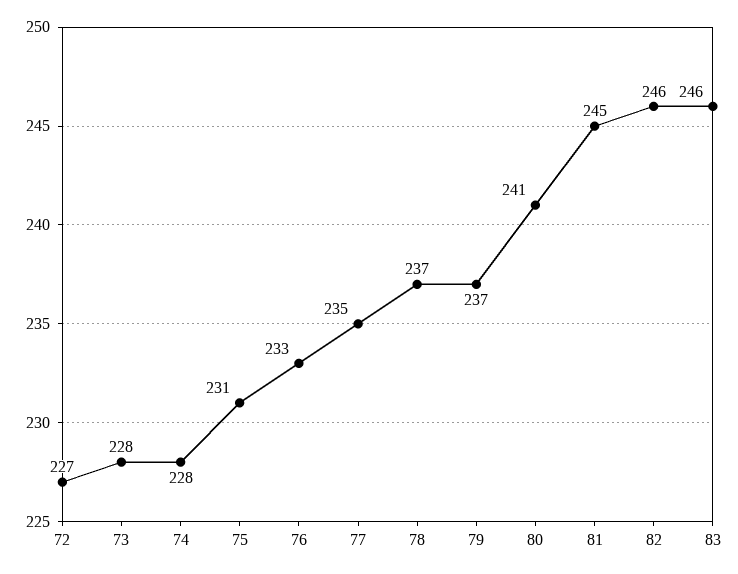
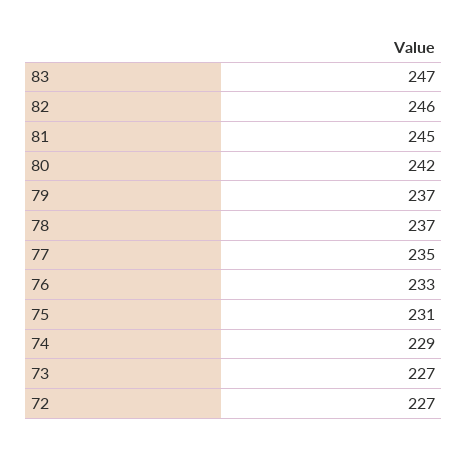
  {
    "72": 227,
-   "73": 228,
+   "73": 227,
-   "74": 228,
+   "74": 229,
    "75": 231,
    "76": 233,
    "77": 235,
    "78": 237,
    "79": 237,
-   "80": 241,
+   "80": 242,
    "81": 245,
    "82": 246,
-   "83": 246
+   "83": 247
  }

